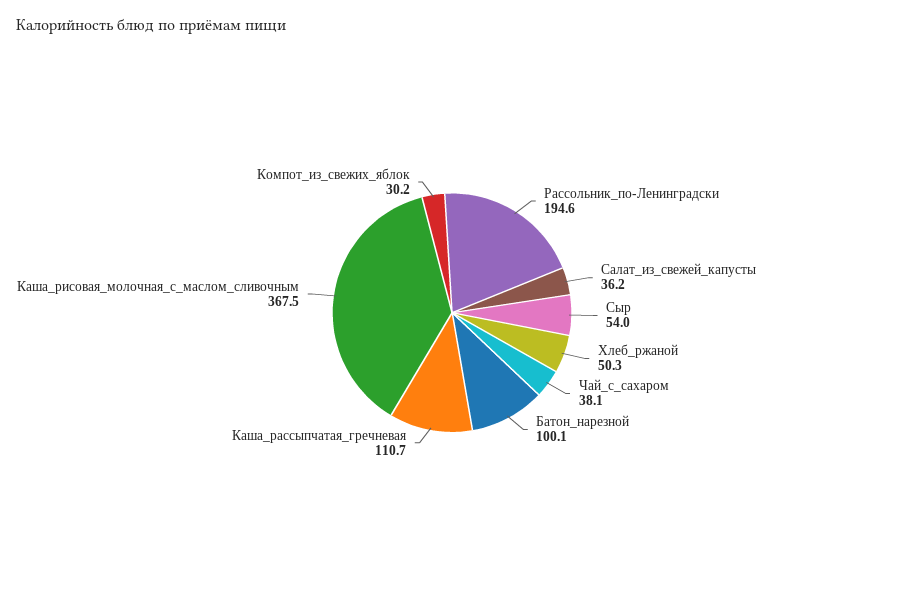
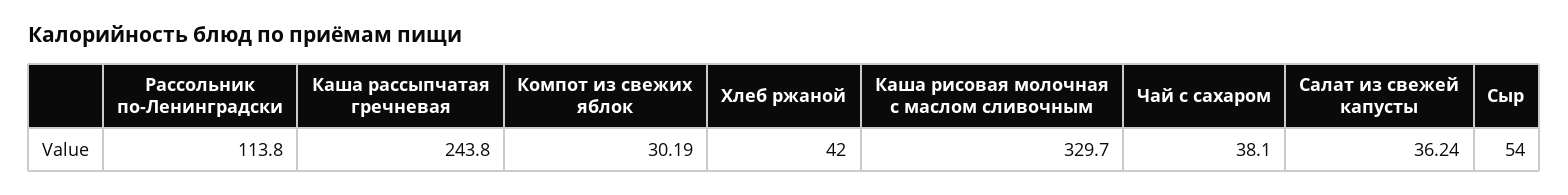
  {
-   "Рассольник_по-Ленинградски": 194.6,
+   "Рассольник_по-Ленинградски": 113.8,
    "Салат_из_свежей_капусты": 36.24,
    "Сыр": 54,
-   "Хлеб_ржаной": 50.3,
+   "Хлеб_ржаной": 42,
    "Чай_с_сахаром": 38.1,
-   "Батон_нарезной": 100.1,
-   "Каша_рассыпчатая_гречневая": 110.7,
+   "Каша_рассыпчатая_гречневая": 243.8,
-   "Каша_рисовая_молочная_с_маслом_сливочным": 367.5,
+   "Каша_рисовая_молочная_с_маслом_сливочным": 329.7,
    "Компот_из_свежих_яблок": 30.19
  }

